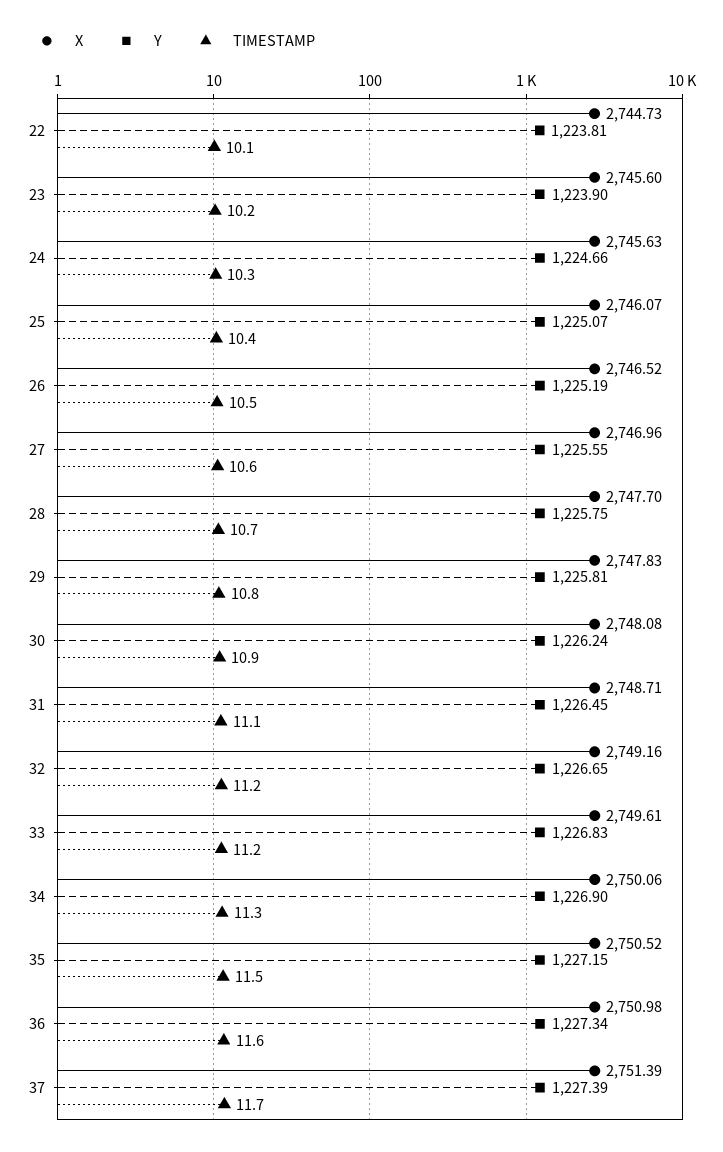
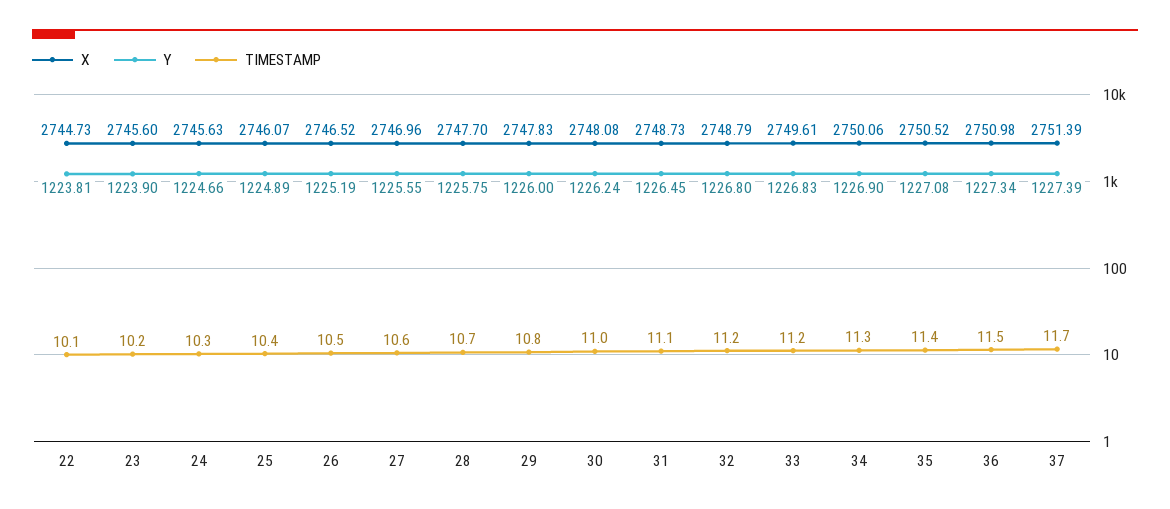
  {
    "X": {
      "22": 2744.73,
      "23": 2745.6,
      "24": 2745.63,
      "25": 2746.07,
      "26": 2746.52,
      "27": 2746.96,
      "28": 2747.7,
      "29": 2747.83,
      "30": 2748.08,
-     "31": 2748.71,
+     "31": 2748.73,
-     "32": 2749.16,
+     "32": 2748.79,
      "33": 2749.61,
      "34": 2750.06,
      "35": 2750.52,
      "36": 2750.98,
      "37": 2751.39
    },
    "Y": {
      "22": 1223.81,
      "23": 1223.9,
      "24": 1224.66,
-     "25": 1225.07,
+     "25": 1224.89,
      "26": 1225.19,
      "27": 1225.55,
      "28": 1225.75,
-     "29": 1225.81,
+     "29": 1226,
      "30": 1226.24,
      "31": 1226.45,
-     "32": 1226.65,
+     "32": 1226.8,
      "33": 1226.83,
      "34": 1226.9,
-     "35": 1227.15,
+     "35": 1227.08,
      "36": 1227.34,
      "37": 1227.39
    },
    "TIMESTAMP": {
      "22": 10.1,
      "23": 10.2,
      "24": 10.3,
      "25": 10.4,
      "26": 10.5,
      "27": 10.6,
      "28": 10.7,
      "29": 10.8,
-     "30": 10.9,
+     "30": 11,
      "31": 11.1,
      "32": 11.2,
      "33": 11.2,
      "34": 11.3,
-     "35": 11.5,
+     "35": 11.4,
-     "36": 11.6,
+     "36": 11.5,
      "37": 11.7
    }
  }

